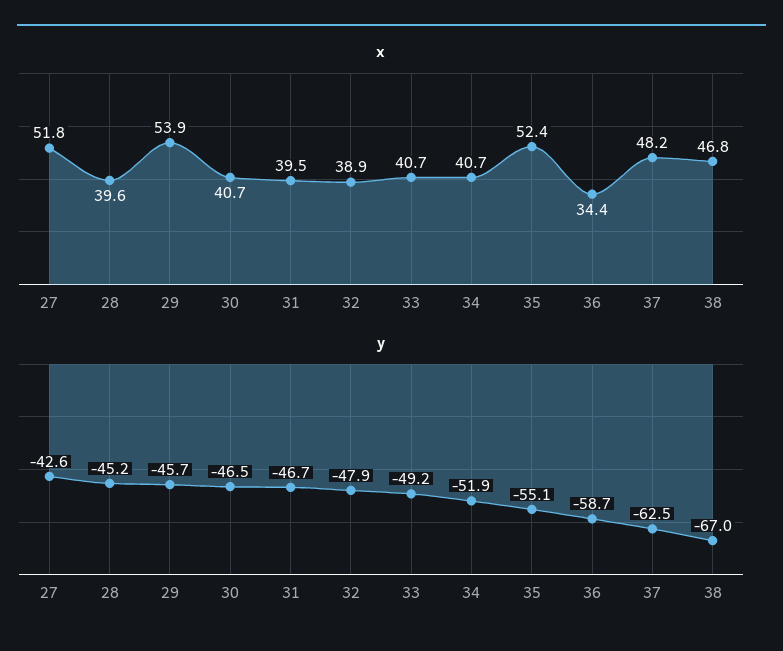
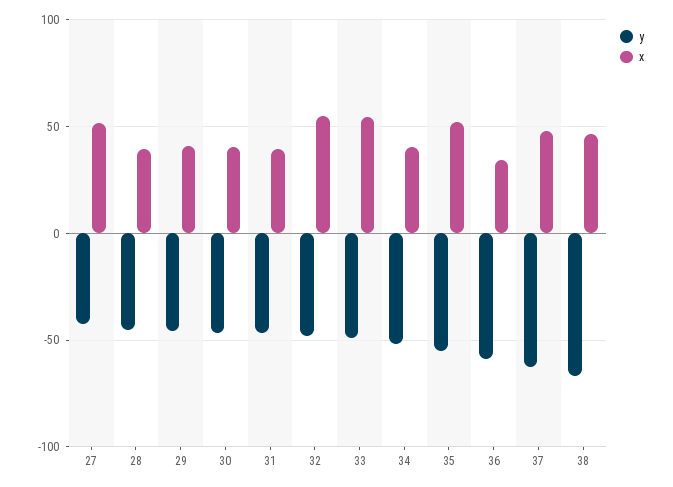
  {
    "x": {
      "27": 51.8,
      "28": 39.6,
-     "29": 53.9,
+     "29": 40,
      "30": 40.7,
      "31": 39.5,
-     "32": 38.9,
+     "32": 55,
-     "33": 40.7,
+     "33": 55,
      "34": 40.7,
      "35": 52.4,
      "36": 34.4,
      "37": 48.2,
      "38": 46.8
    },
    "y": {
      "27": -42.6,
      "28": -45.2,
      "29": -45.7,
      "30": -46.5,
      "31": -46.7,
      "32": -47.9,
      "33": -49.2,
      "34": -51.9,
      "35": -55.1,
      "36": -58.7,
      "37": -62.5,
      "38": -67
    }
  }

